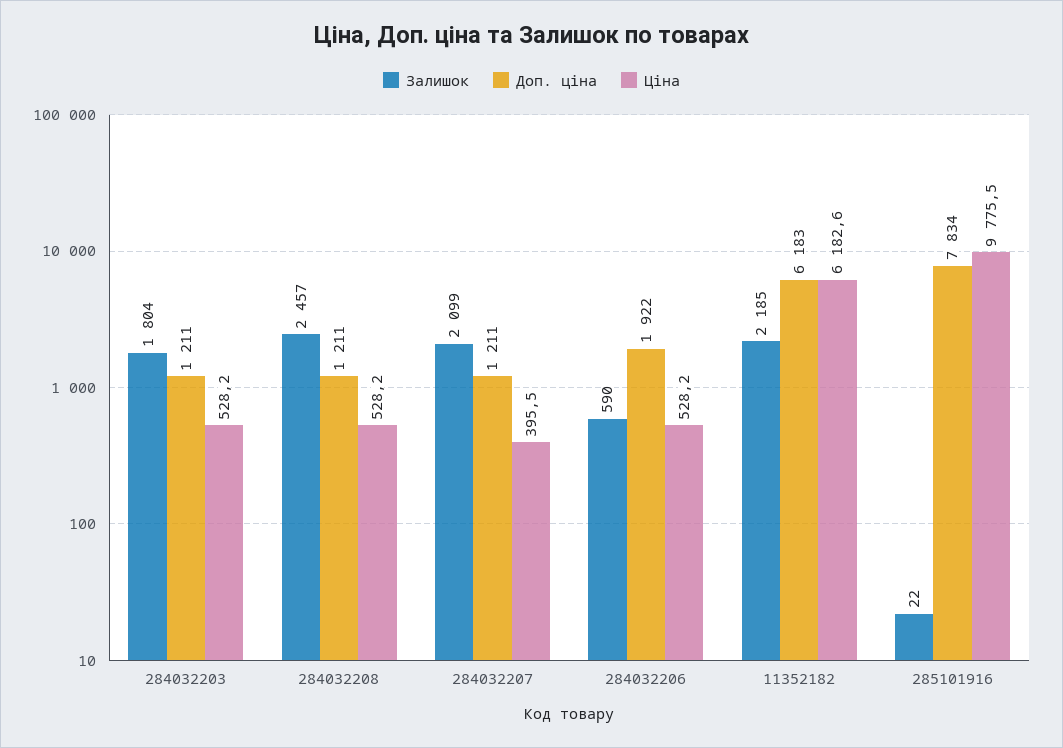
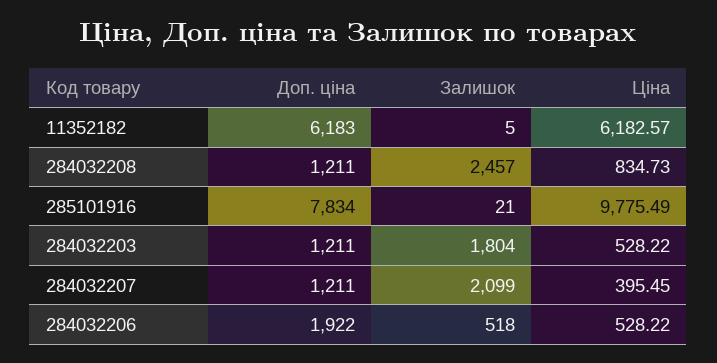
  {
    "Залишок": {
      "284032203": 1804,
      "284032208": 2457,
      "284032207": 2099,
-     "284032206": 590,
+     "284032206": 518,
-     "11352182": 2185,
+     "11352182": 5,
-     "285101916": 22
+     "285101916": 21
    },
    "Доп. ціна": {
      "284032203": 1211,
      "284032208": 1211,
      "284032207": 1211,
      "284032206": 1922,
      "11352182": 6183,
      "285101916": 7834
    },
    "Ціна": {
      "284032203": 528.22,
-     "284032208": 528.2,
+     "284032208": 834.73,
      "284032207": 395.45,
      "284032206": 528.22,
      "11352182": 6182.57,
      "285101916": 9775.49
    }
  }

